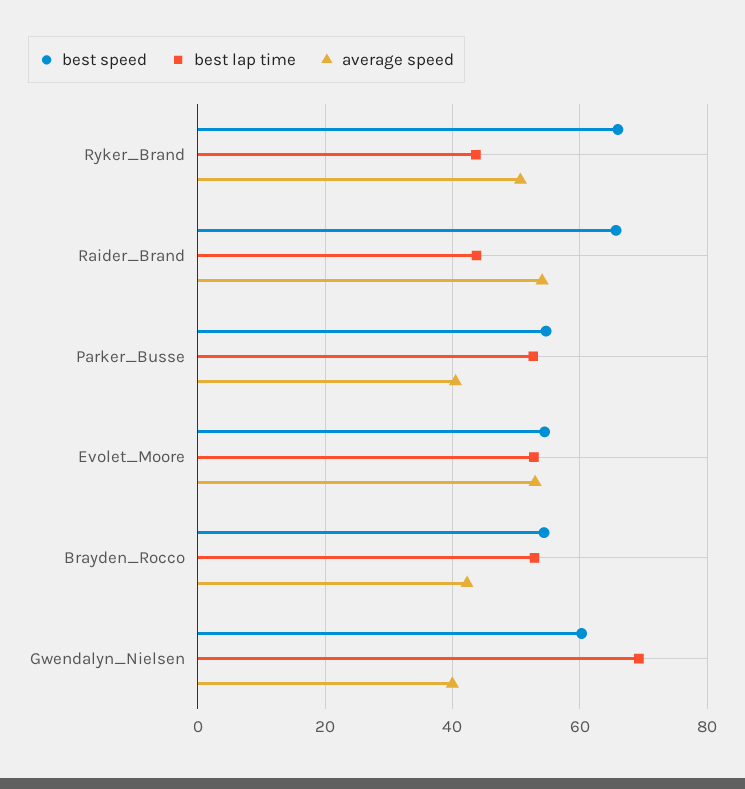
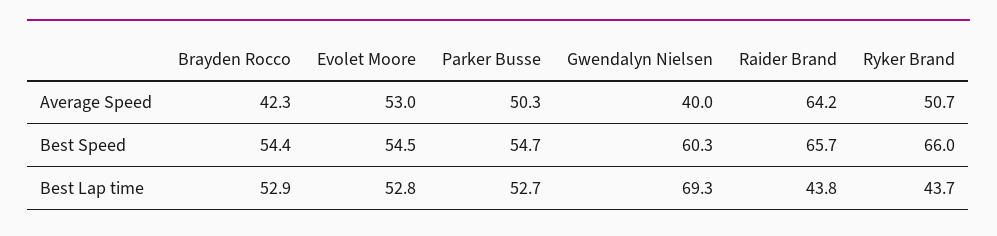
  {
    "best speed": {
      "Ryker_Brand": 66,
      "Raider_Brand": 65.7,
      "Parker_Busse": 54.7,
      "Evolet_Moore": 54.5,
      "Brayden_Rocco": 54.4,
      "Gwendalyn_Nielsen": 60.3
    },
    "best lap time": {
      "Ryker_Brand": 43.7,
      "Raider_Brand": 43.8,
      "Parker_Busse": 52.7,
      "Evolet_Moore": 52.8,
      "Brayden_Rocco": 52.9,
      "Gwendalyn_Nielsen": 69.3
    },
    "average speed": {
      "Ryker_Brand": 50.7,
-     "Raider_Brand": 54,
+     "Raider_Brand": 64.2,
-     "Parker_Busse": 40,
+     "Parker_Busse": 50.3,
      "Evolet_Moore": 53,
      "Brayden_Rocco": 42.3,
      "Gwendalyn_Nielsen": 40
    }
  }

